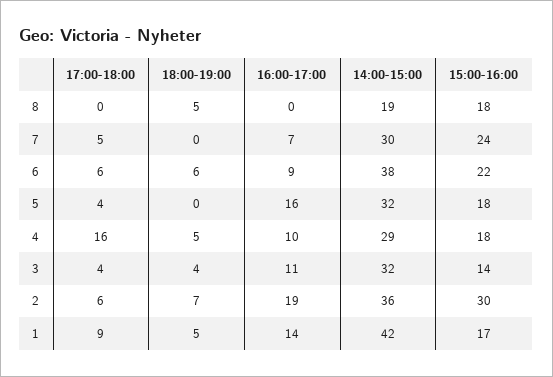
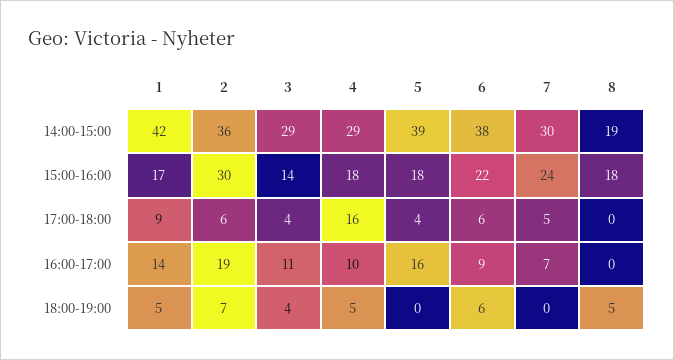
  {
    "17:00-18:00": {
      "8": 0,
      "7": 5,
      "6": 6,
      "5": 4,
      "4": 16,
      "3": 4,
      "2": 6,
      "1": 9
    },
    "18:00-19:00": {
      "8": 5,
      "7": 0,
      "6": 6,
      "5": 0,
      "4": 5,
      "3": 4,
      "2": 7,
      "1": 5
    },
    "16:00-17:00": {
      "8": 0,
      "7": 7,
      "6": 9,
      "5": 16,
      "4": 10,
      "3": 11,
      "2": 19,
      "1": 14
    },
    "14:00-15:00": {
      "8": 19,
      "7": 30,
      "6": 38,
-     "5": 32,
+     "5": 39,
      "4": 29,
-     "3": 32,
+     "3": 29,
      "2": 36,
      "1": 42
    },
    "15:00-16:00": {
      "8": 18,
      "7": 24,
      "6": 22,
      "5": 18,
      "4": 18,
      "3": 14,
      "2": 30,
      "1": 17
    }
  }

